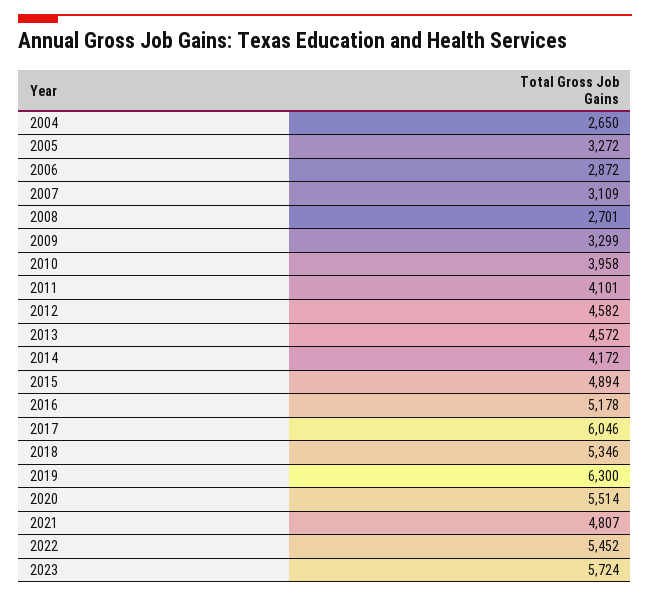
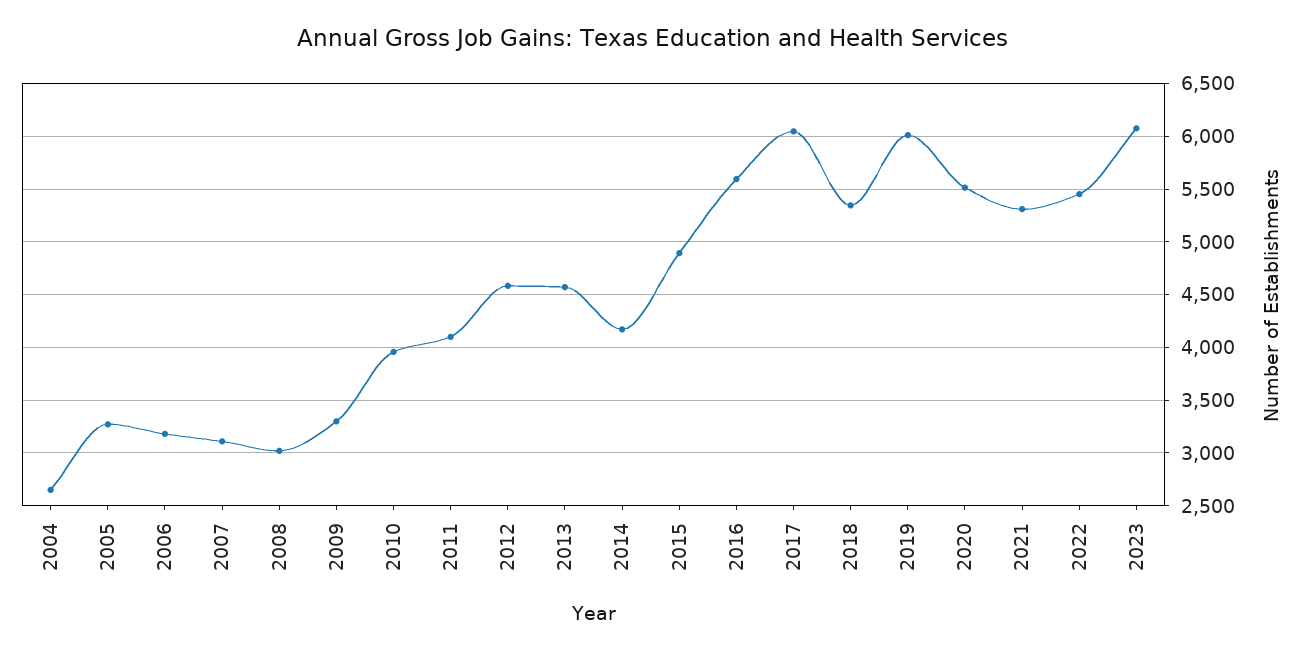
  {
    "2004": 2650,
    "2005": 3272,
-   "2006": 2872,
+   "2006": 3200,
    "2007": 3109,
-   "2008": 2701,
+   "2008": 3000,
    "2009": 3299,
    "2010": 3958,
    "2011": 4101,
    "2012": 4582,
    "2013": 4572,
    "2014": 4172,
    "2015": 4894,
-   "2016": 5178,
+   "2016": 5600,
    "2017": 6046,
    "2018": 5346,
-   "2019": 6300,
+   "2019": 6000,
    "2020": 5514,
-   "2021": 4807,
+   "2021": 5300,
    "2022": 5452,
-   "2023": 5724
+   "2023": 6100
  }

